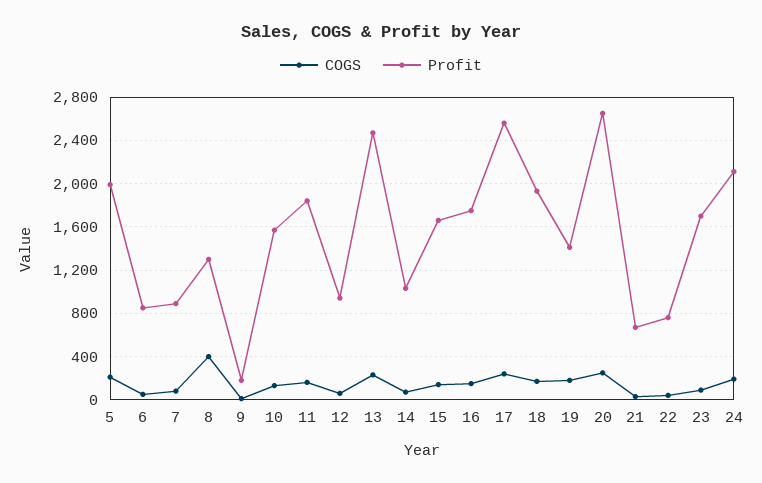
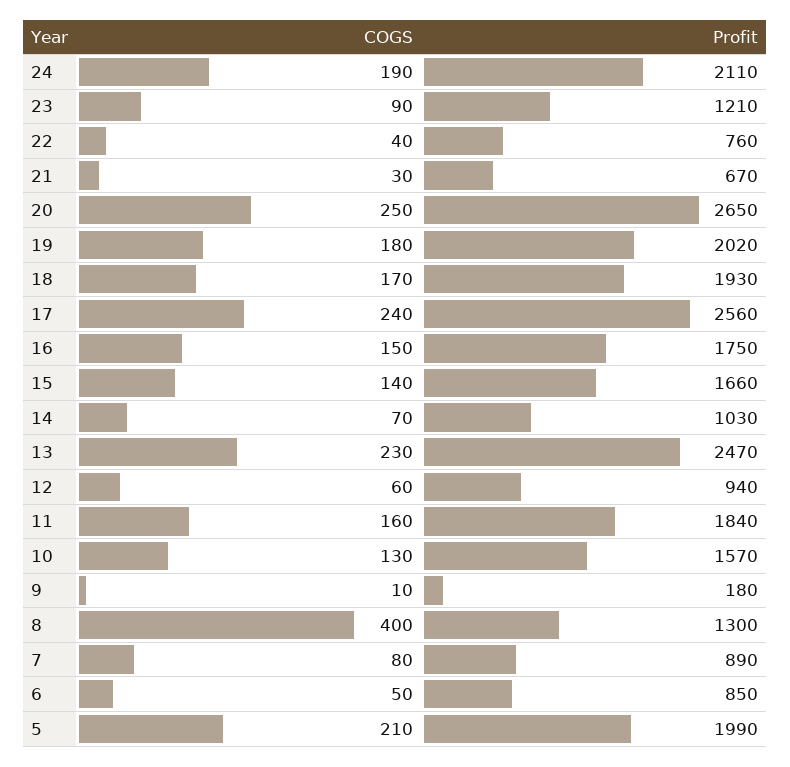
  {
    "COGS": {
      "5": 210,
      "6": 50,
      "7": 80,
      "8": 400,
      "9": 10,
      "10": 130,
      "11": 160,
      "12": 60,
      "13": 230,
      "14": 70,
      "15": 140,
      "16": 150,
      "17": 240,
      "18": 170,
      "19": 180,
      "20": 250,
      "21": 30,
      "22": 40,
      "23": 90,
      "24": 190
    },
    "Profit": {
      "5": 1990,
      "6": 850,
      "7": 890,
      "8": 1300,
      "9": 180,
      "10": 1570,
      "11": 1840,
      "12": 940,
      "13": 2470,
      "14": 1030,
      "15": 1660,
      "16": 1750,
      "17": 2560,
      "18": 1930,
-     "19": 1400,
+     "19": 2020,
      "20": 2650,
      "21": 670,
      "22": 760,
-     "23": 1700,
+     "23": 1210,
      "24": 2110
    }
  }

